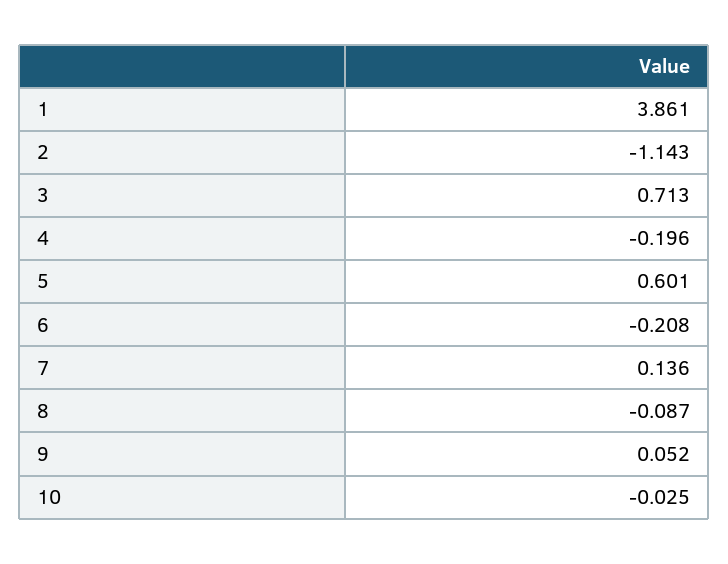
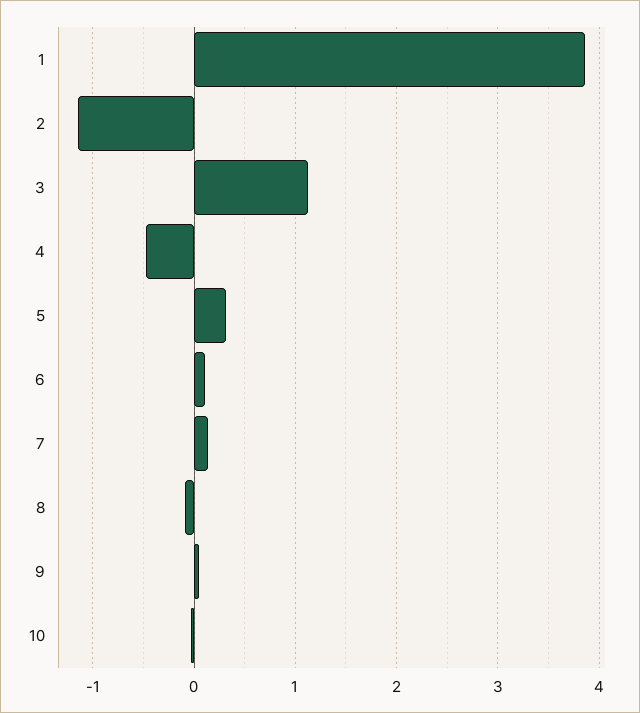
  {
    "1": 3.861,
    "2": -1.143,
-   "3": 0.713,
+   "3": 1.1,
-   "4": -0.196,
+   "4": -0.5,
-   "5": 0.601,
+   "5": 0.3,
-   "6": -0.208,
+   "6": 0.1,
    "7": 0.136,
    "8": -0.087,
    "9": 0.052,
    "10": -0.025
  }

